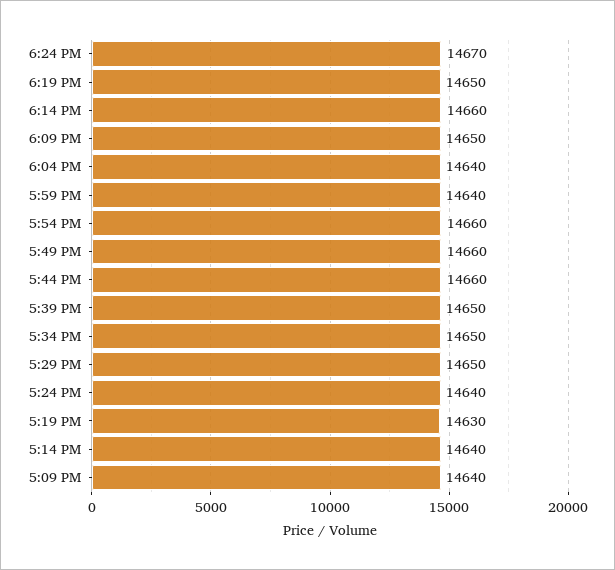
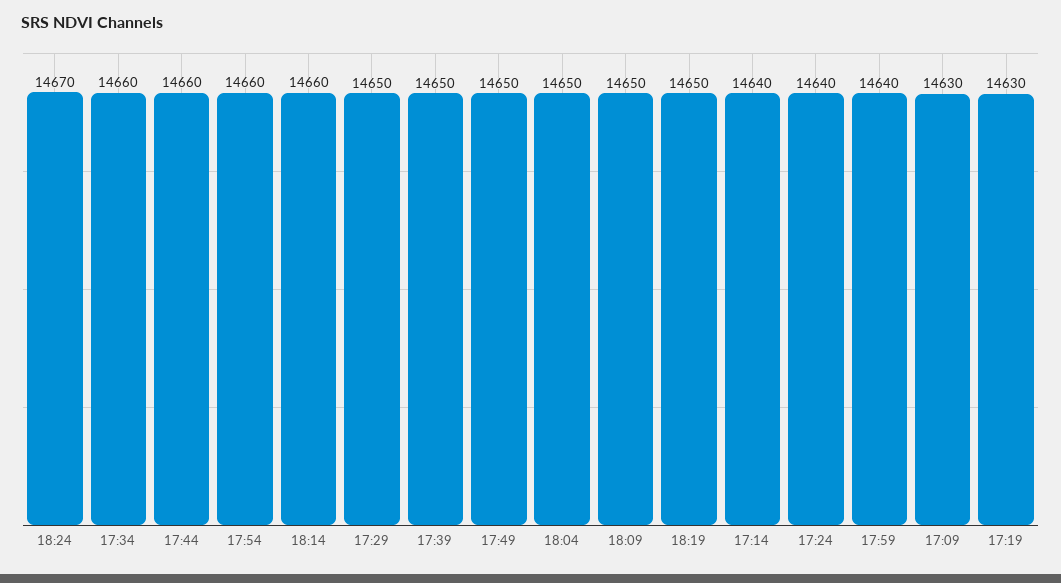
  {
    "6:24 PM": 14670,
    "6:19 PM": 14650,
    "6:14 PM": 14660,
    "6:09 PM": 14650,
-   "6:04 PM": 14640,
+   "6:04 PM": 14650,
    "5:59 PM": 14640,
    "5:54 PM": 14660,
-   "5:49 PM": 14660,
+   "5:49 PM": 14650,
    "5:44 PM": 14660,
    "5:39 PM": 14650,
-   "5:34 PM": 14650,
+   "5:34 PM": 14660,
    "5:29 PM": 14650,
    "5:24 PM": 14640,
    "5:19 PM": 14630,
    "5:14 PM": 14640,
-   "5:09 PM": 14640
+   "5:09 PM": 14630
  }

